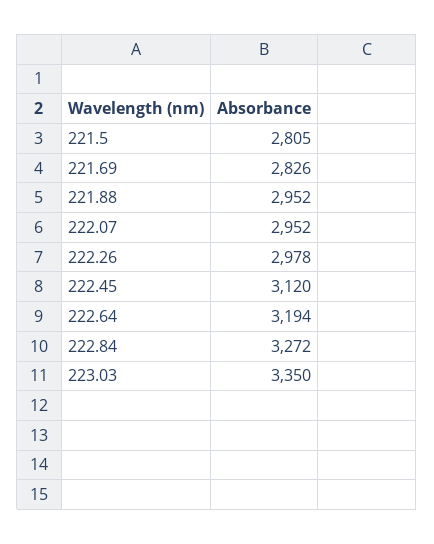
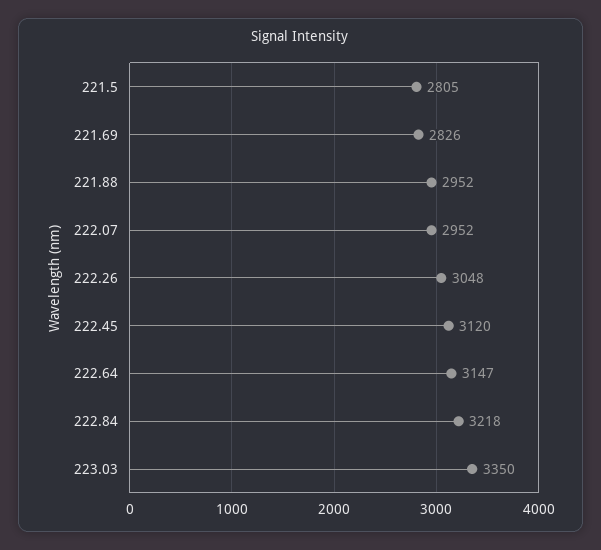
  {
    "221.5": 2805,
    "221.69": 2826,
    "221.88": 2952,
    "222.07": 2952,
-   "222.26": 2978,
+   "222.26": 3048,
    "222.45": 3120,
-   "222.64": 3194,
+   "222.64": 3147,
-   "222.84": 3272,
+   "222.84": 3218,
    "223.03": 3350
  }

